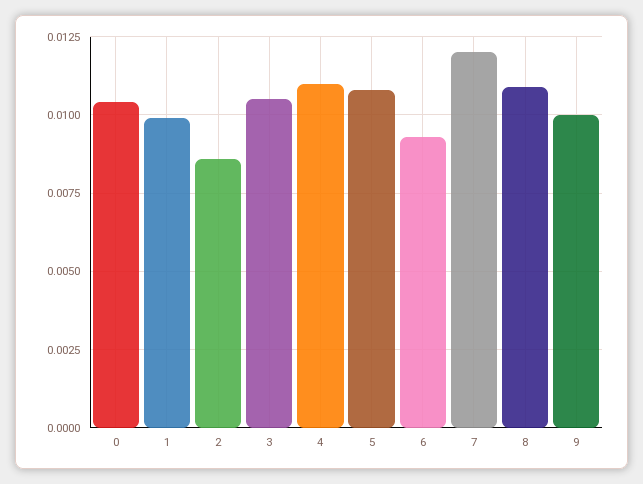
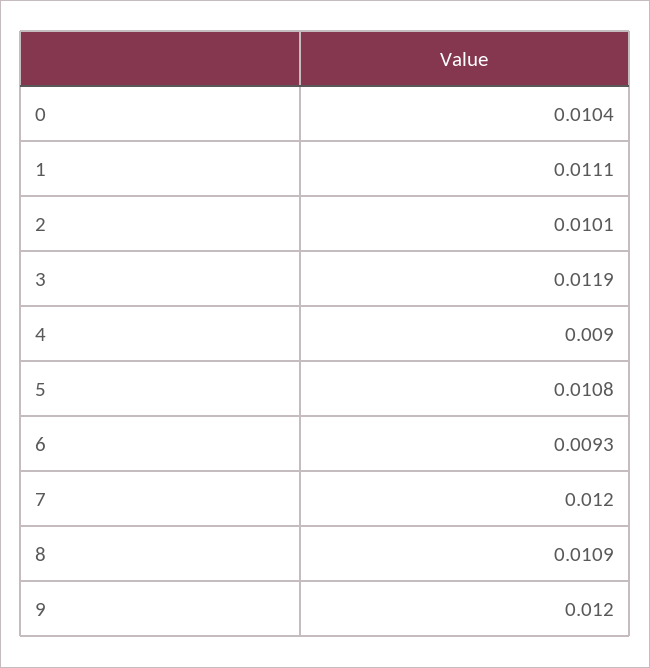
  {
    "0": 0.0104,
-   "1": 0.01,
+   "1": 0.0111,
-   "2": 0.0085,
+   "2": 0.0101,
-   "3": 0.0105,
+   "3": 0.0119,
-   "4": 0.011,
+   "4": 0.009,
    "5": 0.0108,
    "6": 0.0093,
    "7": 0.012,
    "8": 0.0109,
-   "9": 0.01
+   "9": 0.012
  }

